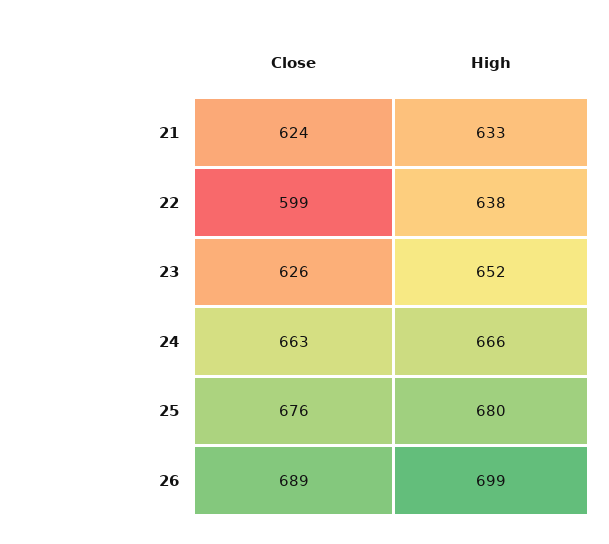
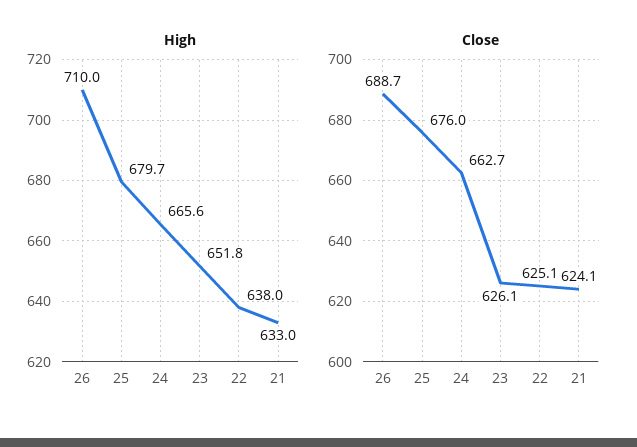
  {
    "Close": {
      "21": 624.1,
-     "22": 599,
+     "22": 625.1,
      "23": 626.1,
      "24": 662.7,
      "25": 676,
      "26": 688.7
    },
    "High": {
      "21": 633,
      "22": 638,
      "23": 651.8,
      "24": 665.6,
      "25": 679.7,
-     "26": 699
+     "26": 710
    }
  }

